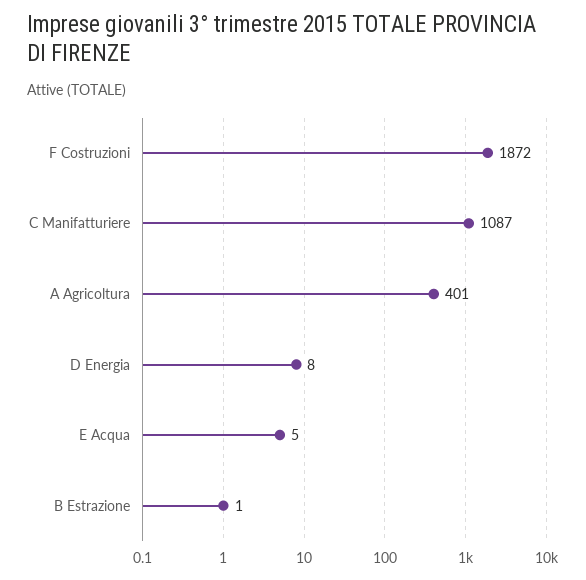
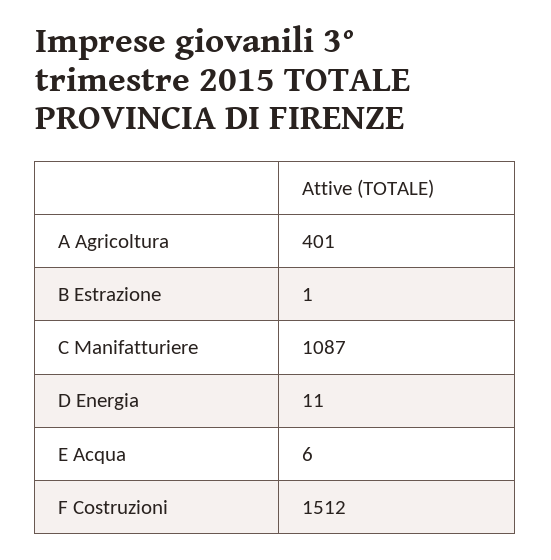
  {
-   "F Costruzioni": 1872,
+   "F Costruzioni": 1512,
    "C Manifatturiere": 1087,
    "A Agricoltura": 401,
-   "D Energia": 8,
+   "D Energia": 11,
-   "E Acqua": 5,
+   "E Acqua": 6,
    "B Estrazione": 1
  }

